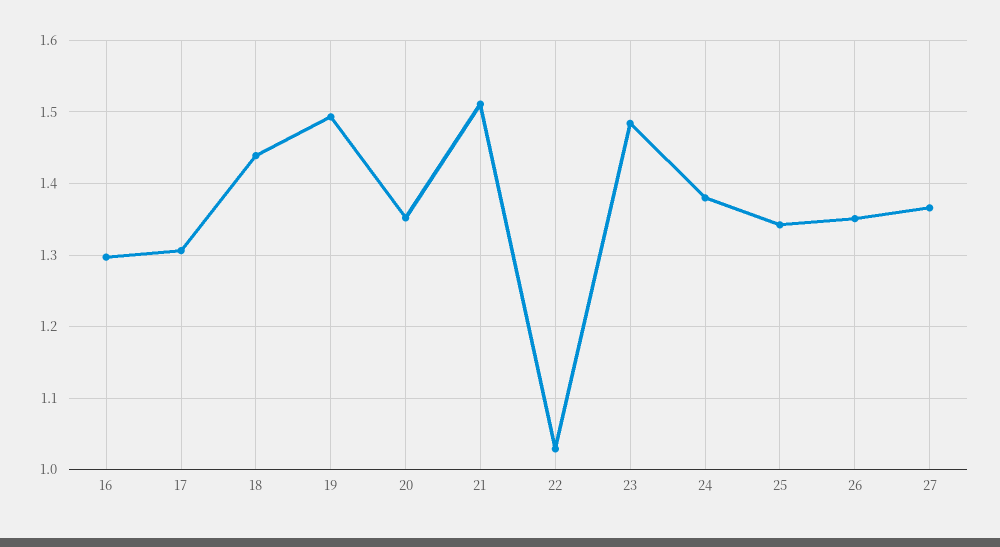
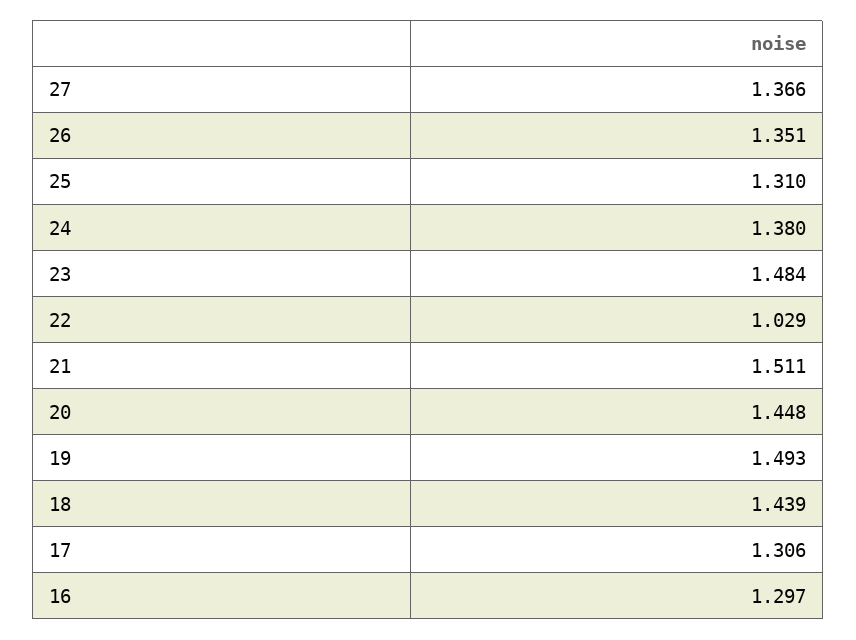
  {
    "16": 1.297,
    "17": 1.306,
    "18": 1.439,
    "19": 1.493,
-   "20": 1.35,
+   "20": 1.448,
    "21": 1.511,
    "22": 1.029,
    "23": 1.484,
    "24": 1.38,
-   "25": 1.34,
+   "25": 1.31,
    "26": 1.351,
    "27": 1.366
  }

